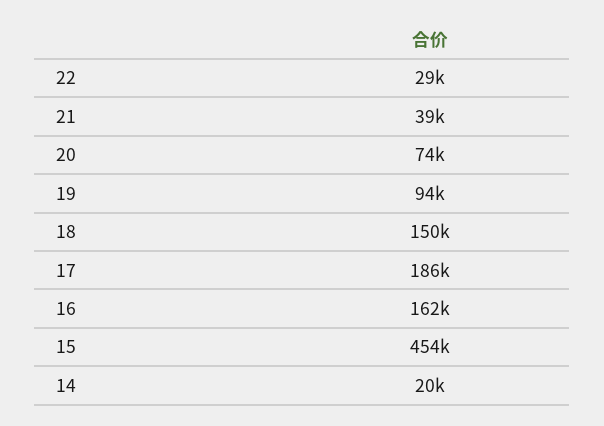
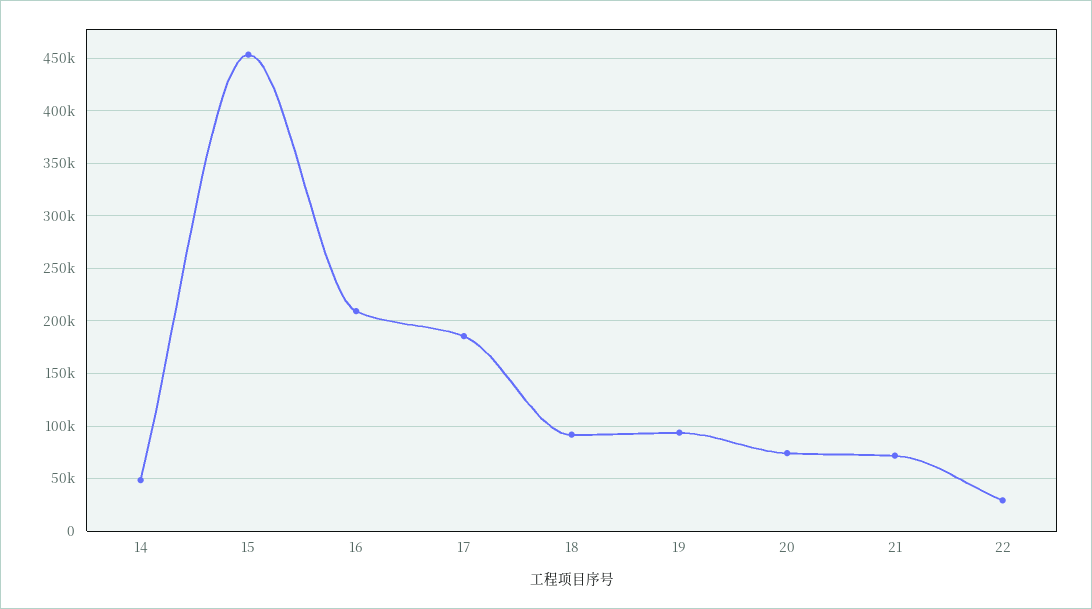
  {
    "22": 29000,
-   "21": 39000,
+   "21": 70000,
    "20": 74000,
    "19": 94000,
-   "18": 150000,
+   "18": 90000,
    "17": 186000,
-   "16": 162000,
+   "16": 210000,
    "15": 454000,
-   "14": 20000
+   "14": 50000
  }

